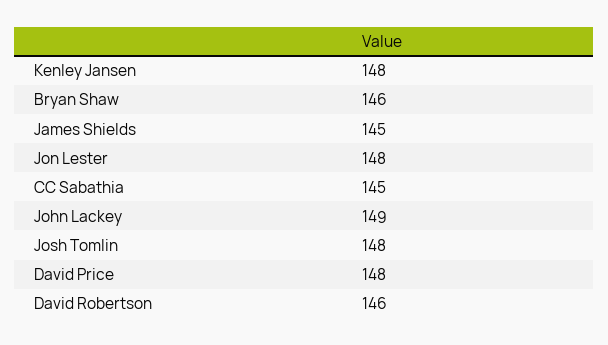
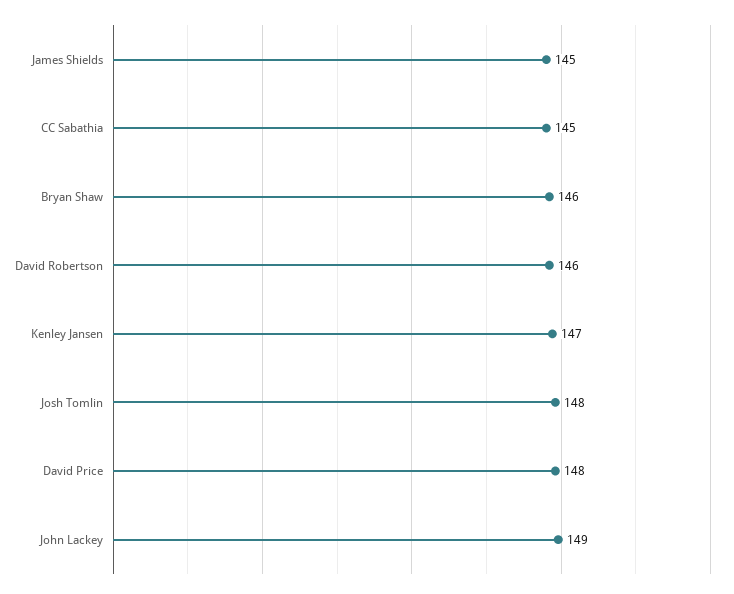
  {
-   "Kenley Jansen": 148,
+   "Kenley Jansen": 147,
    "Bryan Shaw": 146,
    "James Shields": 145,
-   "Jon Lester": 148,
    "CC Sabathia": 145,
    "John Lackey": 149,
    "Josh Tomlin": 148,
    "David Price": 148,
    "David Robertson": 146
  }

